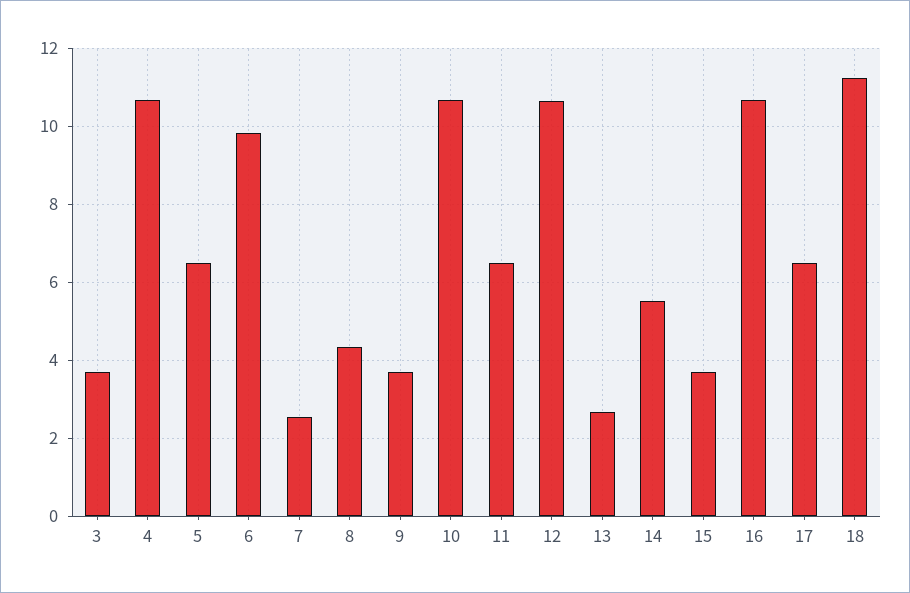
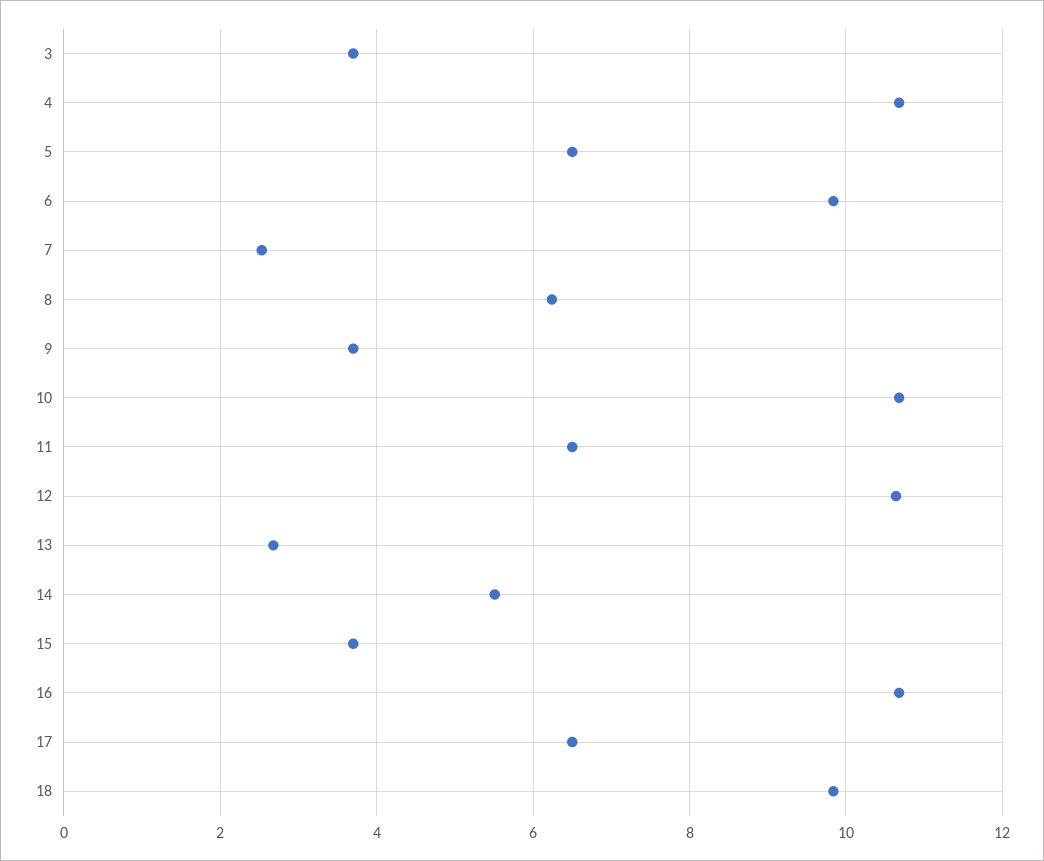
  {
    "3": 3.8,
    "4": 10.6,
    "5": 6.6,
    "6": 9.8,
    "7": 2.6,
-   "8": 4.4,
+   "8": 6.2,
    "9": 3.8,
    "10": 10.6,
    "11": 6.6,
    "12": 10.6,
    "13": 2.6,
    "14": 5.6,
    "15": 3.8,
    "16": 10.6,
    "17": 6.6,
-   "18": 11.2
+   "18": 9.8
  }

